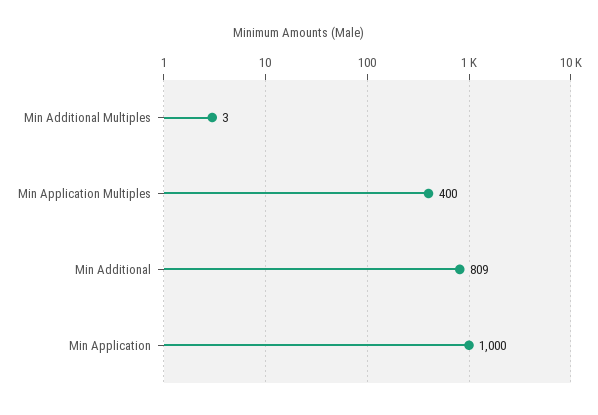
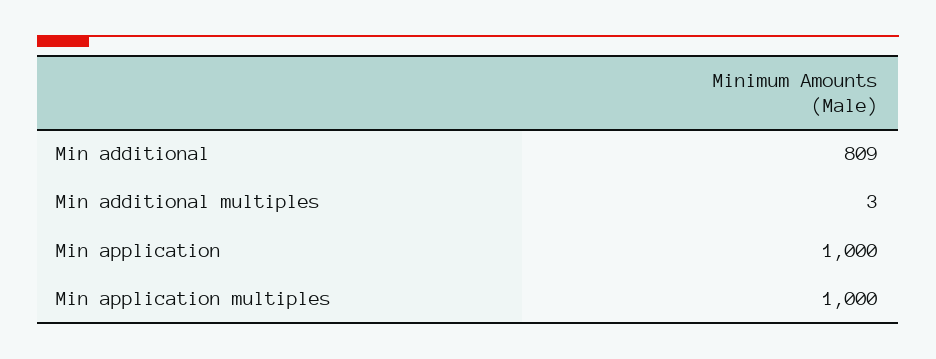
  {
    "Min Additional Multiples": 3,
-   "Min Application Multiples": 400,
+   "Min Application Multiples": 1000,
    "Min Additional": 809,
    "Min Application": 1000
  }

